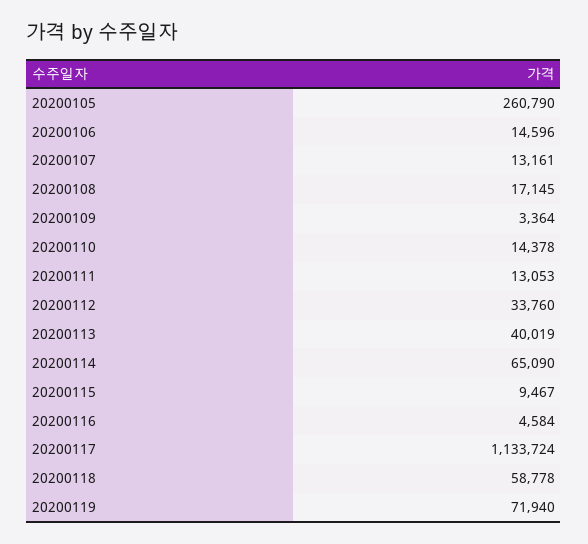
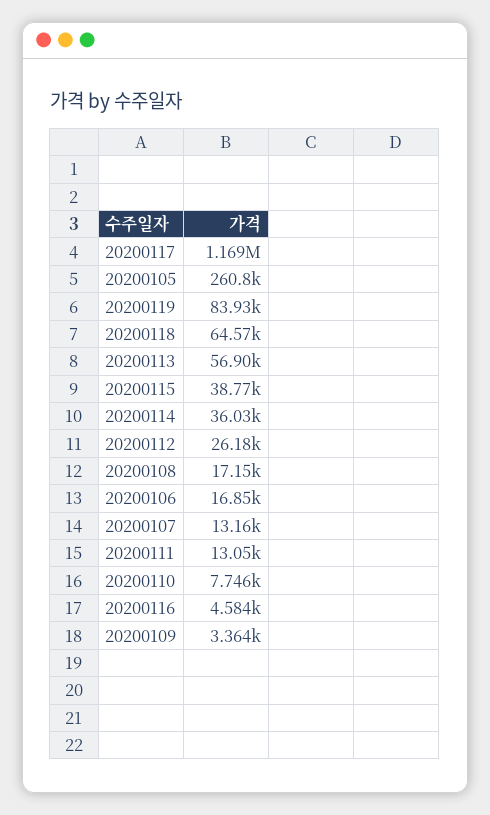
  {
    "20200105": 260790,
-   "20200106": 14596,
+   "20200106": 16850,
    "20200107": 13161,
    "20200108": 17145,
    "20200109": 3364,
-   "20200110": 14378,
+   "20200110": 7746,
    "20200111": 13053,
-   "20200112": 33760,
+   "20200112": 26180,
-   "20200113": 40019,
+   "20200113": 56900,
-   "20200114": 65090,
+   "20200114": 36030,
-   "20200115": 9467,
+   "20200115": 38770,
    "20200116": 4584,
-   "20200117": 1133724,
+   "20200117": 1169000,
-   "20200118": 58778,
+   "20200118": 64570,
-   "20200119": 71940
+   "20200119": 83930
  }

